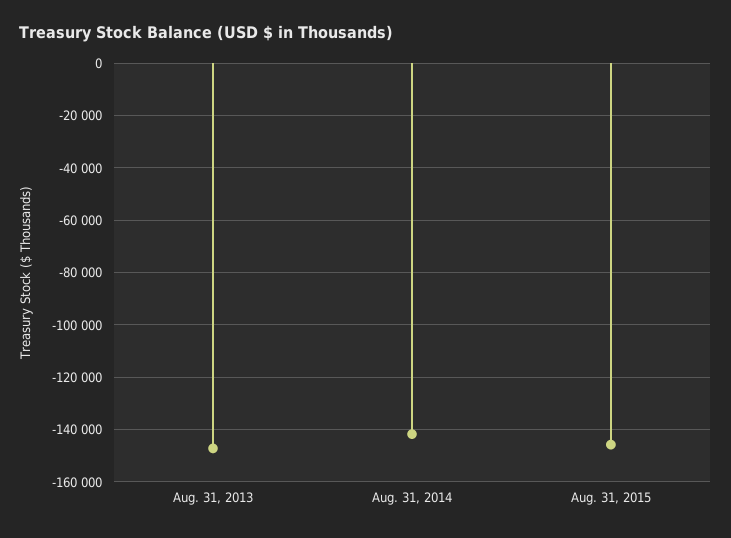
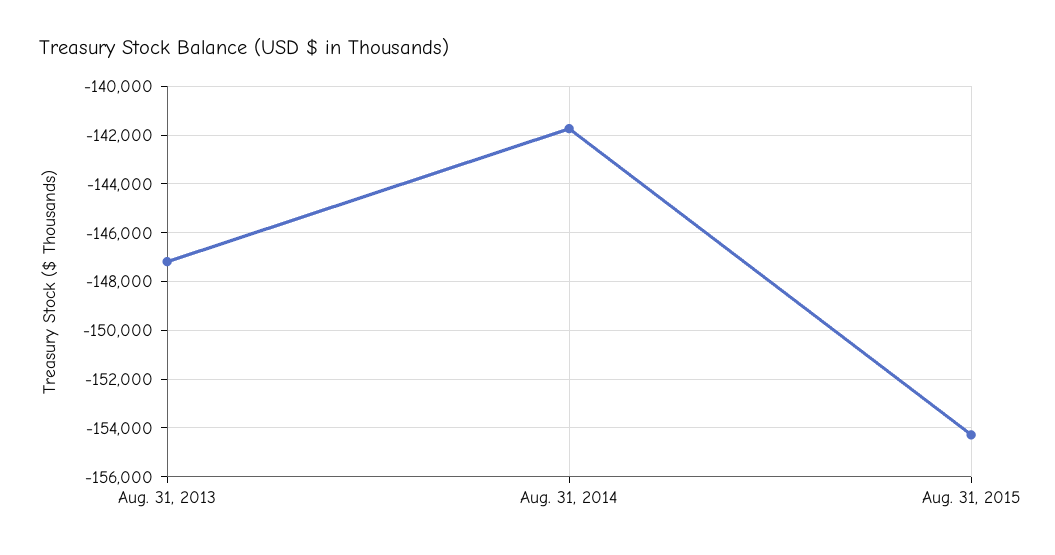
  {
    "Aug. 31, 2013": -147250,
    "Aug. 31, 2014": -141750,
-   "Aug. 31, 2015": -145000
+   "Aug. 31, 2015": -154250
  }

